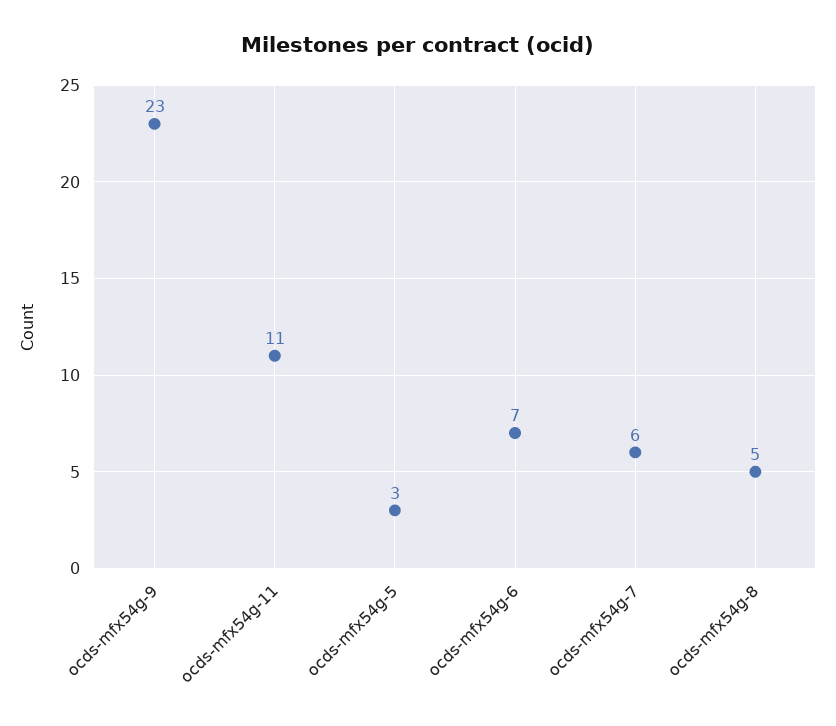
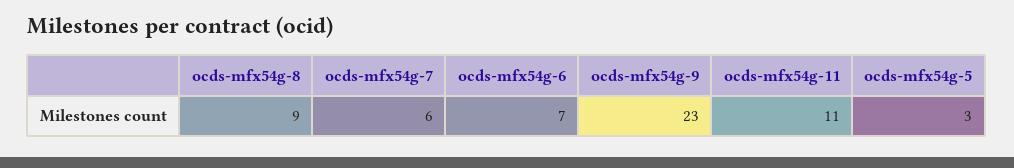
  {
    "ocds-mfx54g-9": 23,
    "ocds-mfx54g-11": 11,
    "ocds-mfx54g-5": 3,
    "ocds-mfx54g-6": 7,
    "ocds-mfx54g-7": 6,
-   "ocds-mfx54g-8": 5
+   "ocds-mfx54g-8": 9
  }

